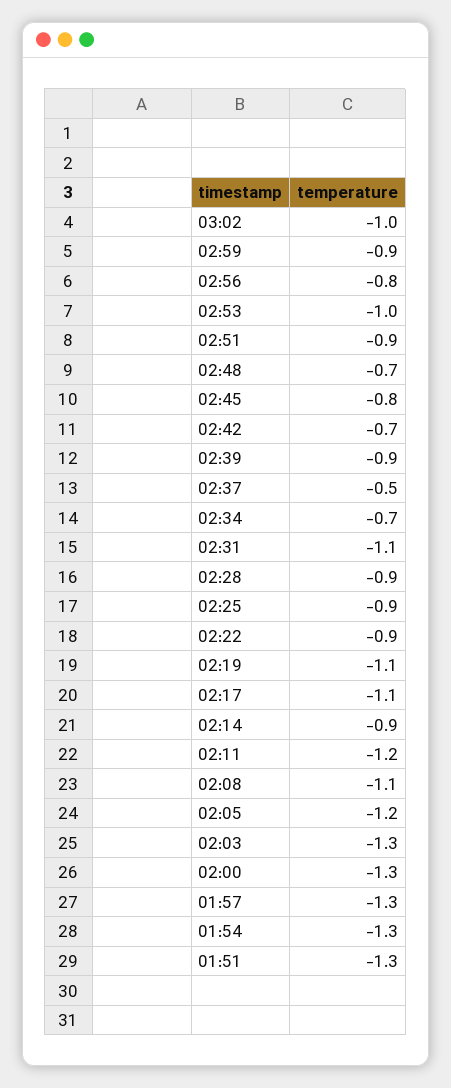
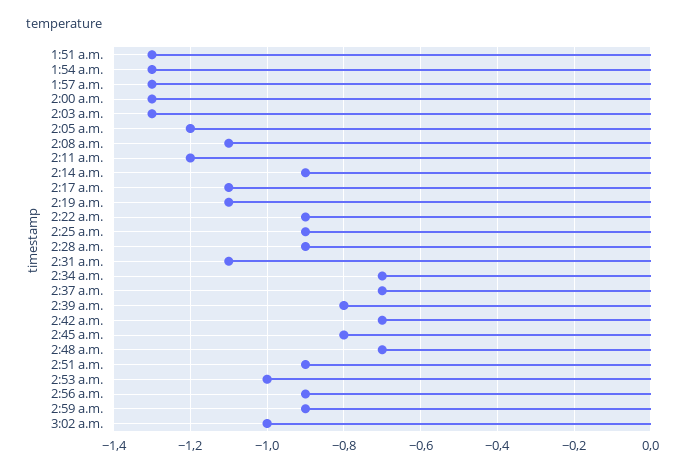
  {
    "03:02": -1,
    "02:59": -0.9,
-   "02:56": -0.8,
+   "02:56": -0.9,
    "02:53": -1,
    "02:51": -0.9,
    "02:48": -0.7,
    "02:45": -0.8,
    "02:42": -0.7,
-   "02:39": -0.9,
+   "02:39": -0.8,
-   "02:37": -0.5,
+   "02:37": -0.7,
    "02:34": -0.7,
    "02:31": -1.1,
    "02:28": -0.9,
    "02:25": -0.9,
    "02:22": -0.9,
    "02:19": -1.1,
    "02:17": -1.1,
    "02:14": -0.9,
    "02:11": -1.2,
    "02:08": -1.1,
    "02:05": -1.2,
    "02:03": -1.3,
    "02:00": -1.3,
    "01:57": -1.3,
    "01:54": -1.3,
    "01:51": -1.3
  }

